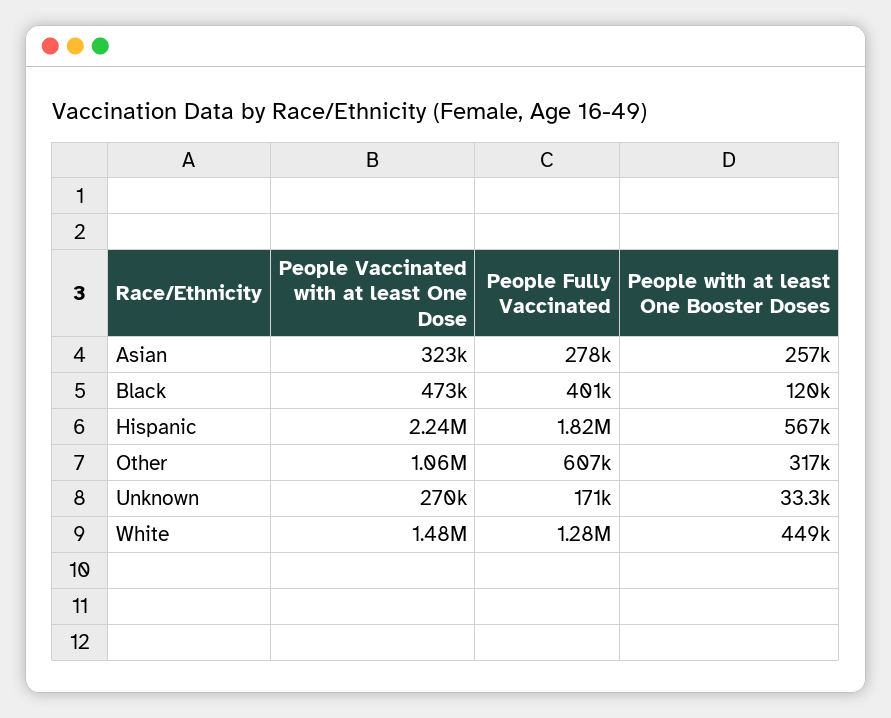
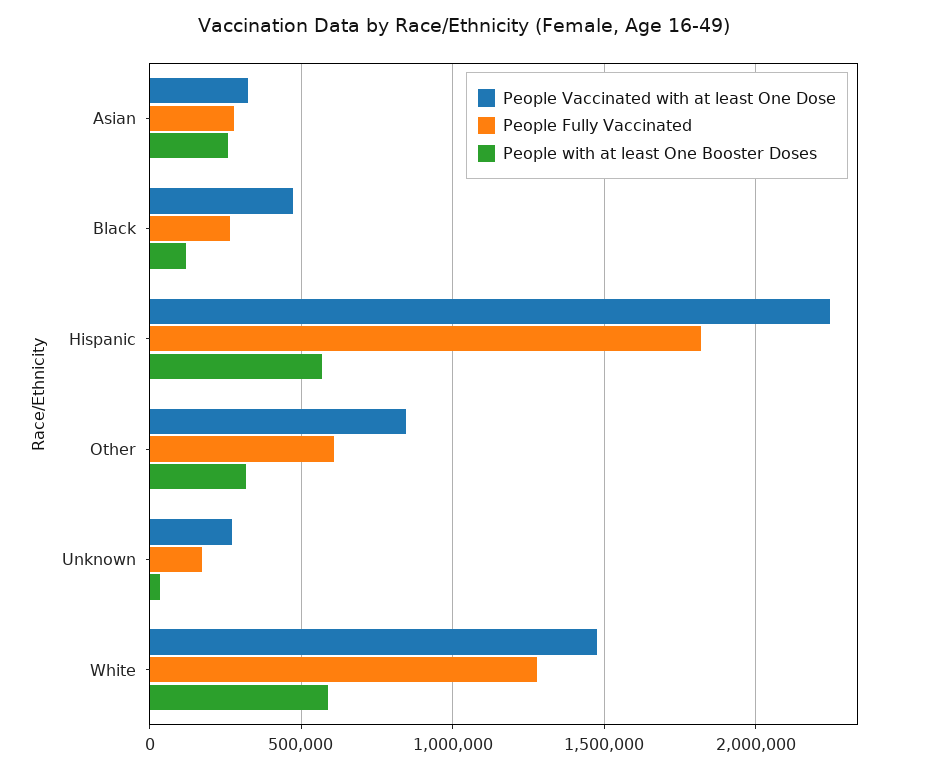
  {
    "People Vaccinated with at least One Dose": {
      "Asian": 323000,
      "Black": 473000,
      "Hispanic": 2240000,
-     "Other": 1060000,
+     "Other": 850000,
      "Unknown": 270000,
      "White": 1480000
    },
    "People Fully Vaccinated": {
      "Asian": 278000,
-     "Black": 401000,
+     "Black": 250000,
      "Hispanic": 1820000,
      "Other": 607000,
      "Unknown": 171000,
      "White": 1280000
    },
    "People with at least One Booster Doses": {
      "Asian": 257000,
      "Black": 120000,
      "Hispanic": 567000,
      "Other": 317000,
      "Unknown": 33300,
-     "White": 449000
+     "White": 600000
    }
  }

